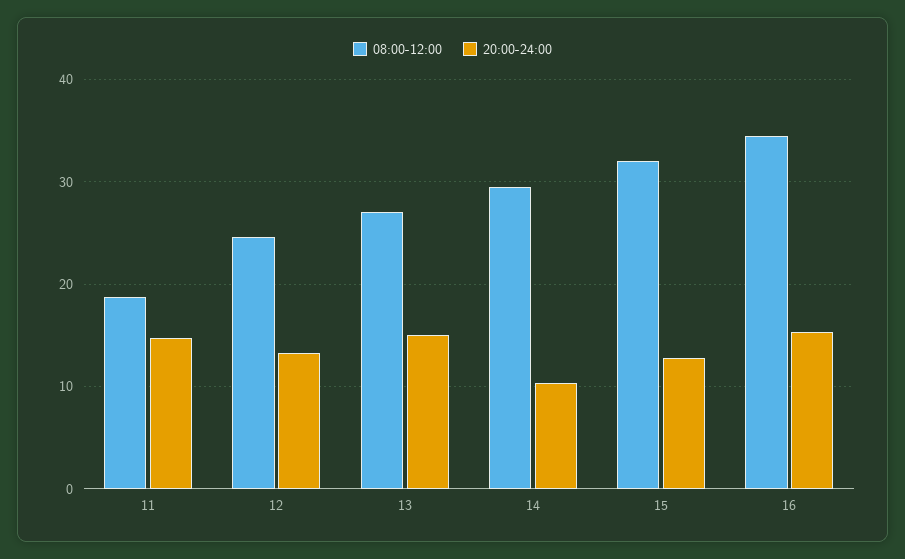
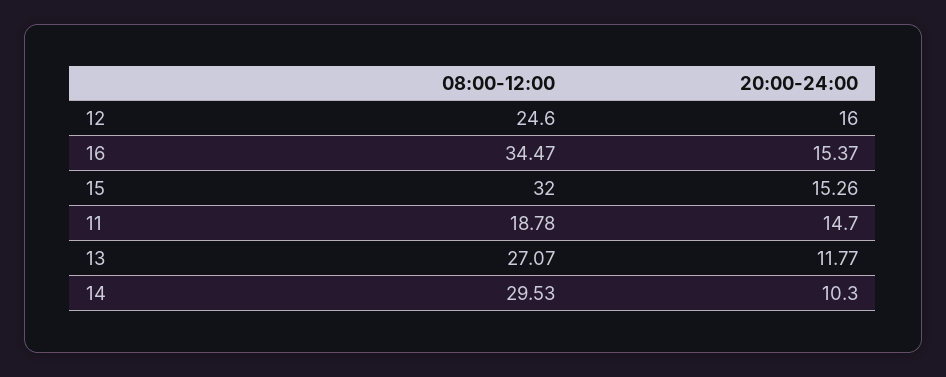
  {
    "08:00-12:00": {
      "11": 18.78,
      "12": 24.6,
      "13": 27.07,
      "14": 29.53,
      "15": 32,
      "16": 34.47
    },
    "20:00-24:00": {
      "11": 14.7,
-     "12": 13,
+     "12": 16,
-     "13": 15,
+     "13": 11.77,
      "14": 10.3,
-     "15": 13,
+     "15": 15.26,
      "16": 15.37
    }
  }

